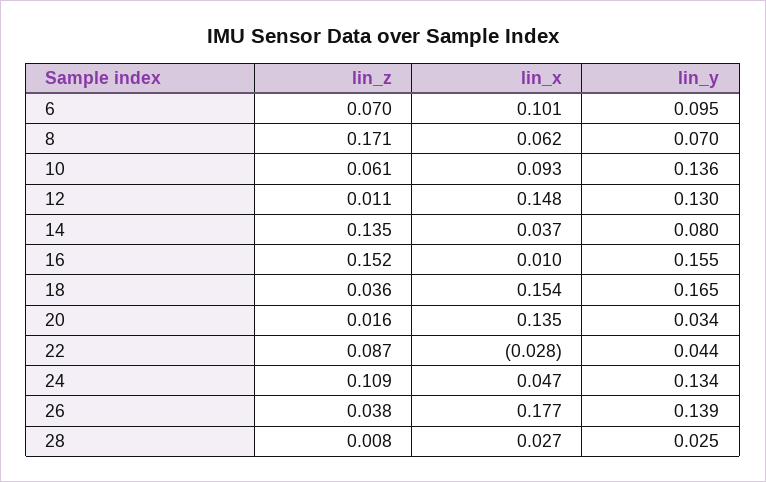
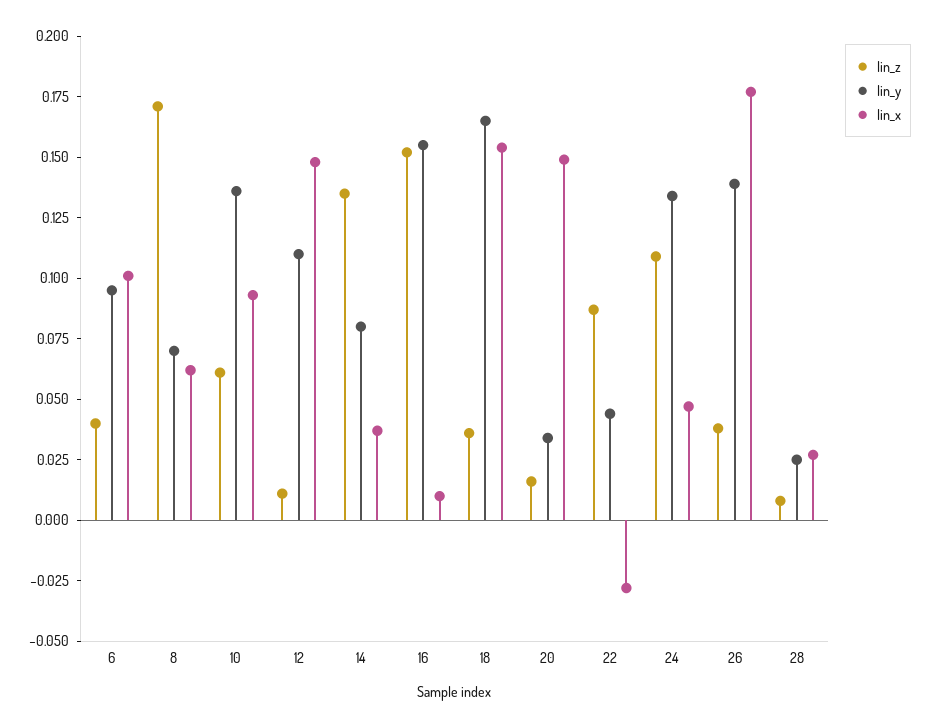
  {
    "lin_z": {
-     "6": 0.07,
+     "6": 0.04,
      "8": 0.171,
      "10": 0.061,
      "12": 0.011,
      "14": 0.135,
      "16": 0.152,
      "18": 0.036,
      "20": 0.016,
      "22": 0.087,
      "24": 0.109,
      "26": 0.038,
      "28": 0.008
    },
    "lin_x": {
      "6": 0.101,
      "8": 0.062,
      "10": 0.093,
      "12": 0.148,
      "14": 0.037,
      "16": 0.01,
      "18": 0.154,
-     "20": 0.135,
+     "20": 0.15,
      "22": -0.028,
      "24": 0.047,
      "26": 0.177,
      "28": 0.027
    },
    "lin_y": {
      "6": 0.095,
      "8": 0.07,
      "10": 0.136,
-     "12": 0.13,
+     "12": 0.11,
      "14": 0.08,
      "16": 0.155,
      "18": 0.165,
      "20": 0.034,
      "22": 0.044,
      "24": 0.134,
      "26": 0.139,
      "28": 0.025
    }
  }

